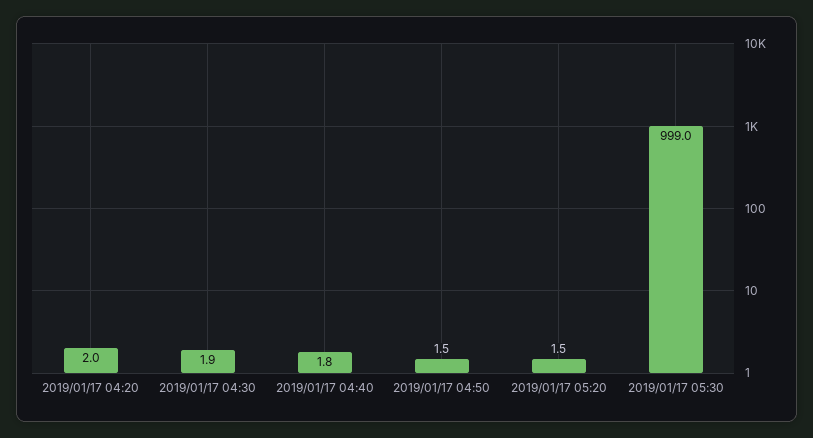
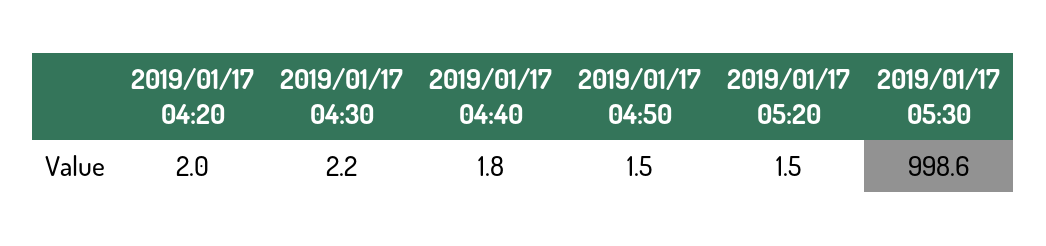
  {
    "2019/01/17 04:20": 2,
-   "2019/01/17 04:30": 1.9,
+   "2019/01/17 04:30": 2.2,
    "2019/01/17 04:40": 1.8,
    "2019/01/17 04:50": 1.5,
    "2019/01/17 05:20": 1.5,
-   "2019/01/17 05:30": 999
+   "2019/01/17 05:30": 998.6
  }

